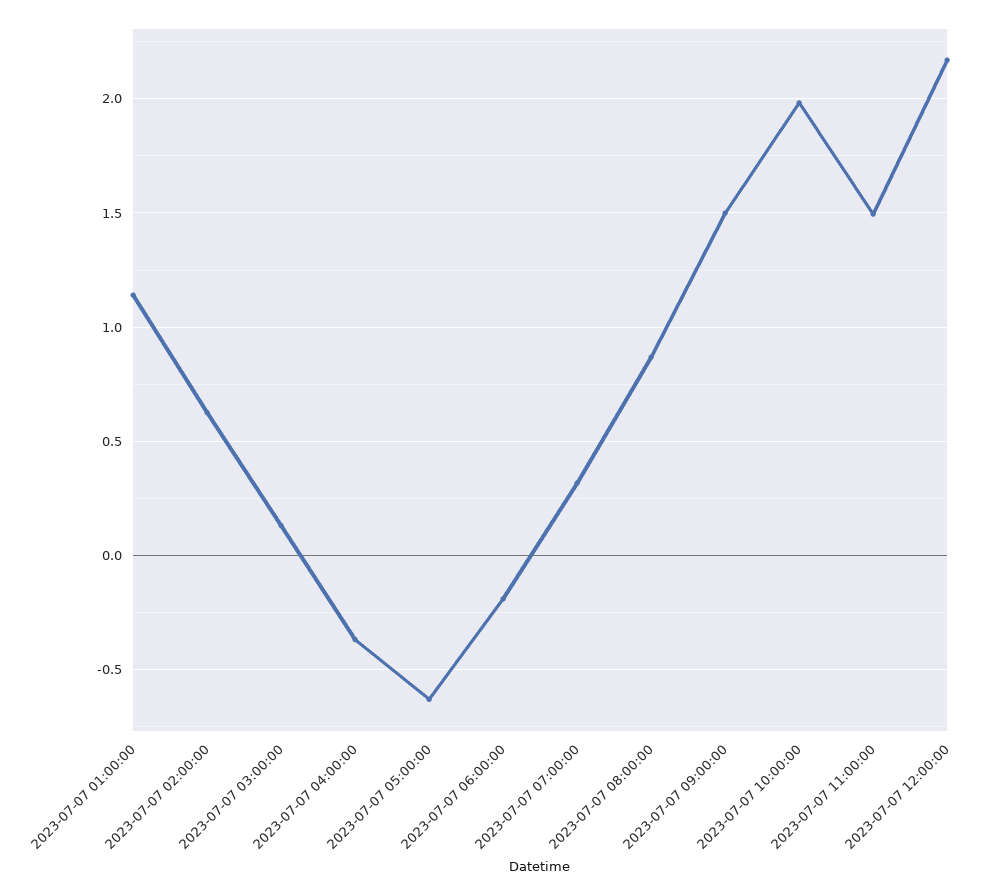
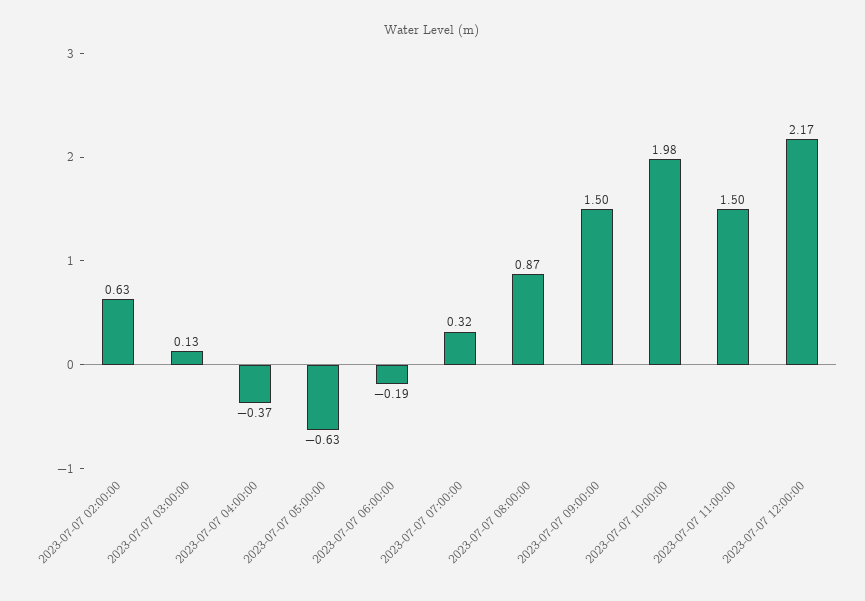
  {
-   "2023-07-07 01:00:00": 1.15,
    "2023-07-07 02:00:00": 0.63,
    "2023-07-07 03:00:00": 0.13,
    "2023-07-07 04:00:00": -0.37,
    "2023-07-07 05:00:00": -0.63,
    "2023-07-07 06:00:00": -0.19,
    "2023-07-07 07:00:00": 0.32,
    "2023-07-07 08:00:00": 0.87,
    "2023-07-07 09:00:00": 1.5,
    "2023-07-07 10:00:00": 1.98,
    "2023-07-07 11:00:00": 1.5,
    "2023-07-07 12:00:00": 2.17
  }

